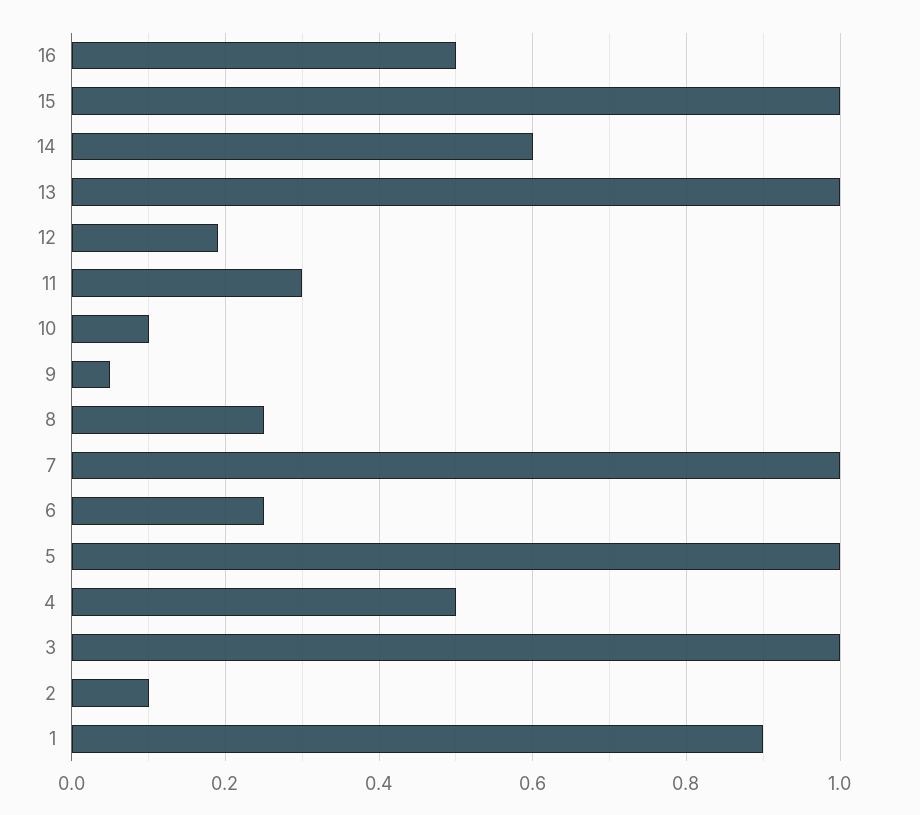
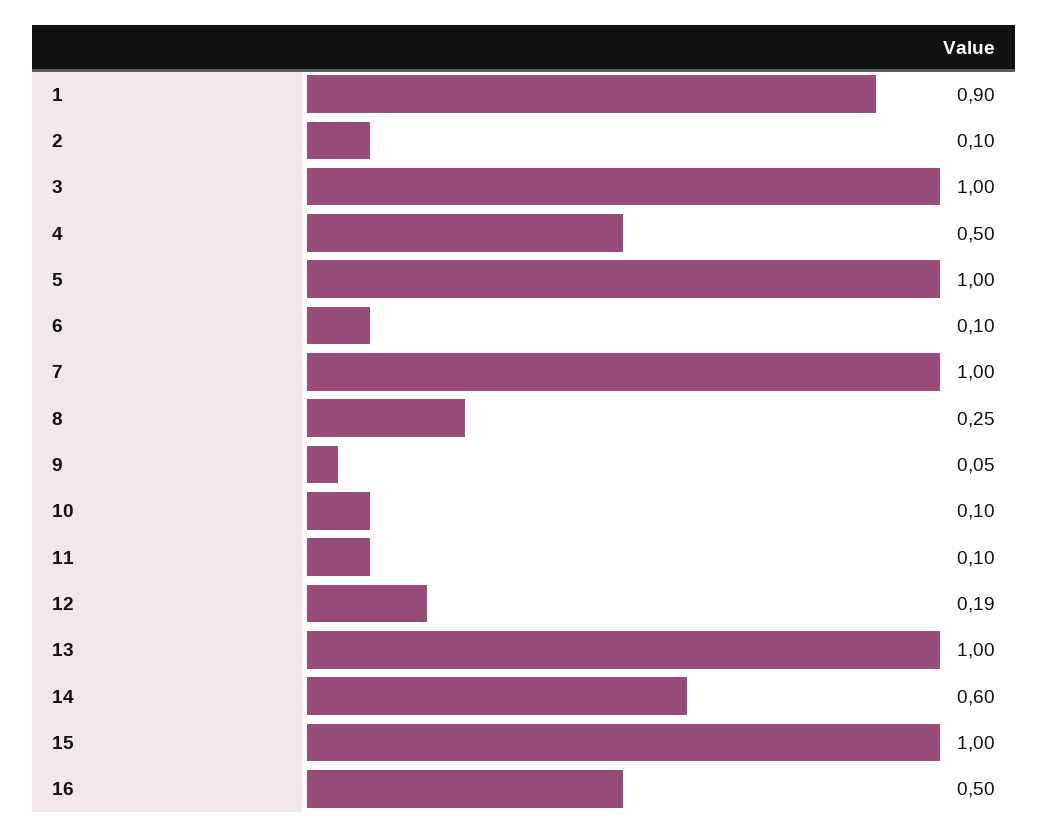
  {
    "16": 0.5,
    "15": 1,
    "14": 0.6,
    "13": 1,
    "12": 0.19,
-   "11": 0.3,
+   "11": 0.1,
    "10": 0.1,
    "9": 0.05,
    "8": 0.25,
    "7": 1,
-   "6": 0.25,
+   "6": 0.1,
    "5": 1,
    "4": 0.5,
    "3": 1,
    "2": 0.1,
    "1": 0.9
  }

